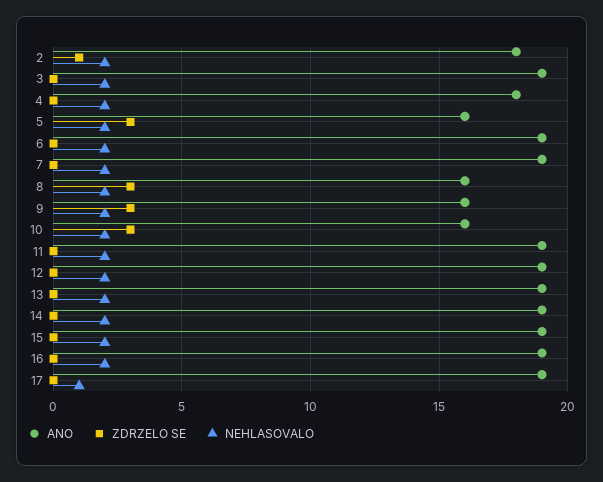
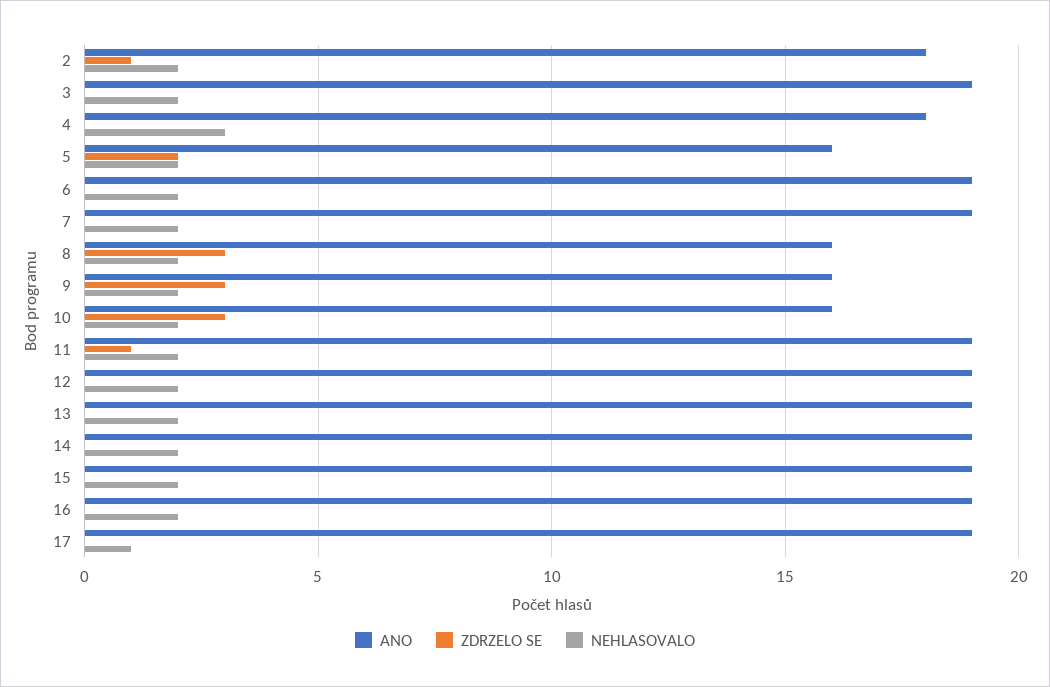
  {
    "ANO": {
      "2": 18,
      "3": 19,
      "4": 18,
      "5": 16,
      "6": 19,
      "7": 19,
      "8": 16,
      "9": 16,
      "10": 16,
      "11": 19,
      "12": 19,
      "13": 19,
      "14": 19,
      "15": 19,
      "16": 19,
      "17": 19
    },
    "ZDRZELO SE": {
      "2": 1,
      "3": 0,
      "4": 0,
-     "5": 3,
+     "5": 2,
      "6": 0,
      "7": 0,
      "8": 3,
      "9": 3,
      "10": 3,
-     "11": 0,
+     "11": 1,
      "12": 0,
      "13": 0,
      "14": 0,
      "15": 0,
      "16": 0,
      "17": 0
    },
    "NEHLASOVALO": {
      "2": 2,
      "3": 2,
-     "4": 2,
+     "4": 3,
      "5": 2,
      "6": 2,
      "7": 2,
      "8": 2,
      "9": 2,
      "10": 2,
      "11": 2,
      "12": 2,
      "13": 2,
      "14": 2,
      "15": 2,
      "16": 2,
      "17": 1
    }
  }

